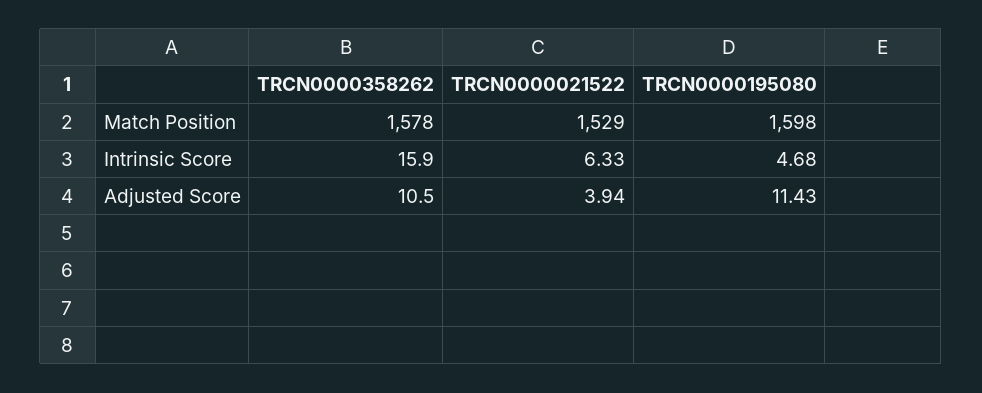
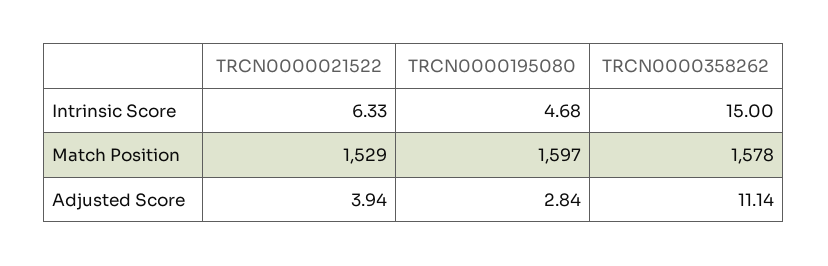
  {
    "TRCN0000358262": {
      "Match Position": 1578,
-     "Intrinsic Score": 15.9,
+     "Intrinsic Score": 15,
-     "Adjusted Score": 10.5
+     "Adjusted Score": 11.14
    },
    "TRCN0000021522": {
      "Match Position": 1529,
      "Intrinsic Score": 6.33,
      "Adjusted Score": 3.94
    },
    "TRCN0000195080": {
-     "Match Position": 1598,
+     "Match Position": 1597,
      "Intrinsic Score": 4.68,
-     "Adjusted Score": 11.43
+     "Adjusted Score": 2.84
    }
  }

